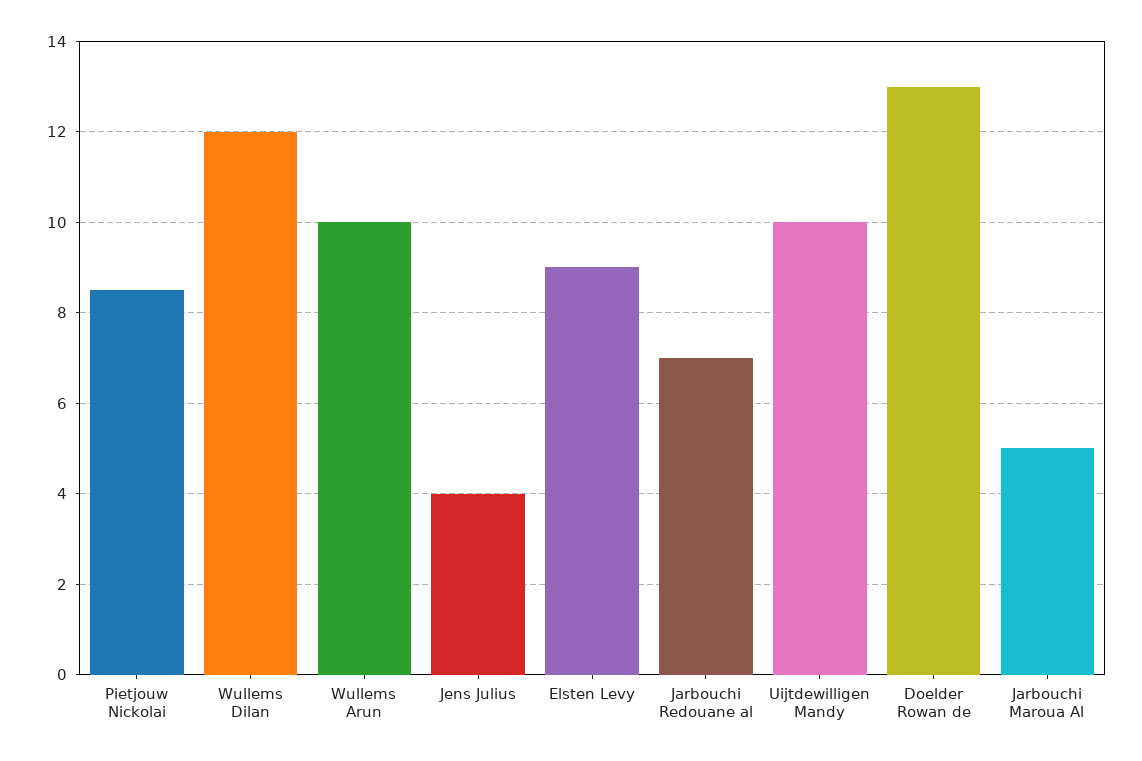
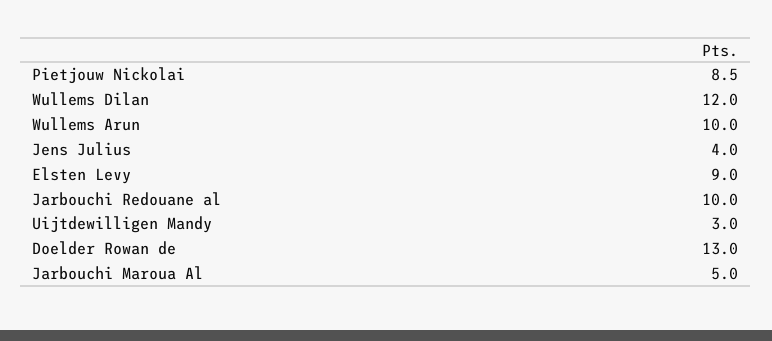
  {
    "Pietjouw Nickolai": 8.5,
    "Wullems Dilan": 12,
    "Wullems Arun": 10,
    "Jens Julius": 4,
    "Elsten Levy": 9,
-   "Jarbouchi Redouane al": 7,
+   "Jarbouchi Redouane al": 10,
-   "Uijtdewilligen Mandy": 10,
+   "Uijtdewilligen Mandy": 3,
    "Doelder Rowan de": 13,
    "Jarbouchi Maroua Al": 5
  }

